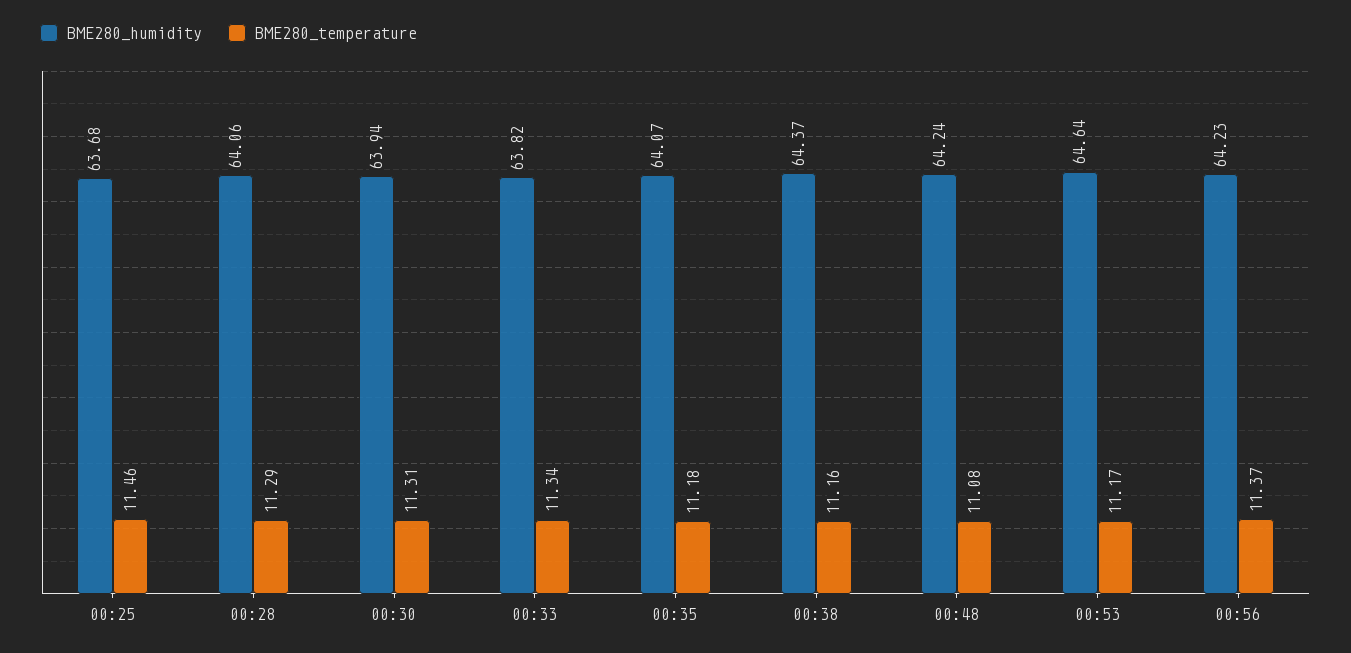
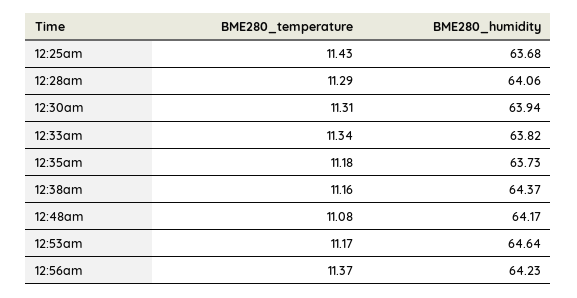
  {
    "BME280_humidity": {
      "00:25": 63.68,
      "00:28": 64.06,
      "00:30": 63.94,
      "00:33": 63.82,
-     "00:35": 64.07,
+     "00:35": 63.73,
      "00:38": 64.37,
-     "00:48": 64.24,
+     "00:48": 64.17,
      "00:53": 64.64,
      "00:56": 64.23
    },
    "BME280_temperature": {
-     "00:25": 11.46,
+     "00:25": 11.43,
      "00:28": 11.29,
      "00:30": 11.31,
      "00:33": 11.34,
      "00:35": 11.18,
      "00:38": 11.16,
      "00:48": 11.08,
      "00:53": 11.17,
      "00:56": 11.37
    }
  }

